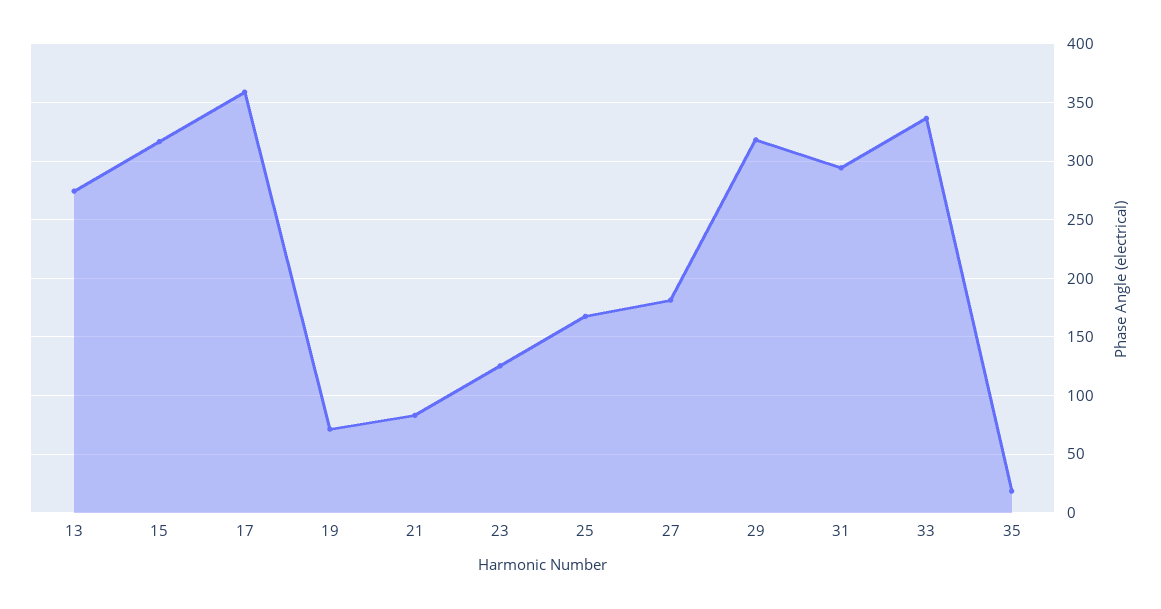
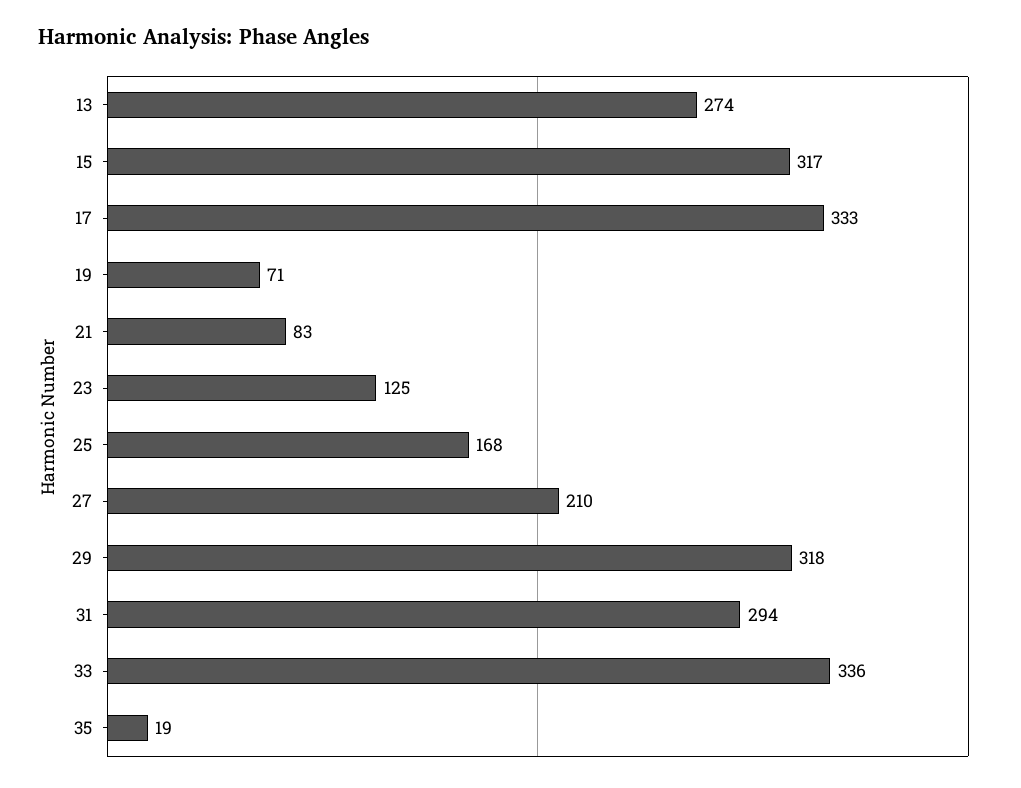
  {
    "13": 274,
    "15": 317,
-   "17": 360,
+   "17": 333,
    "19": 71,
    "21": 83,
    "23": 125,
    "25": 168,
-   "27": 180,
+   "27": 210,
    "29": 318,
    "31": 294,
    "33": 336,
    "35": 19
  }

